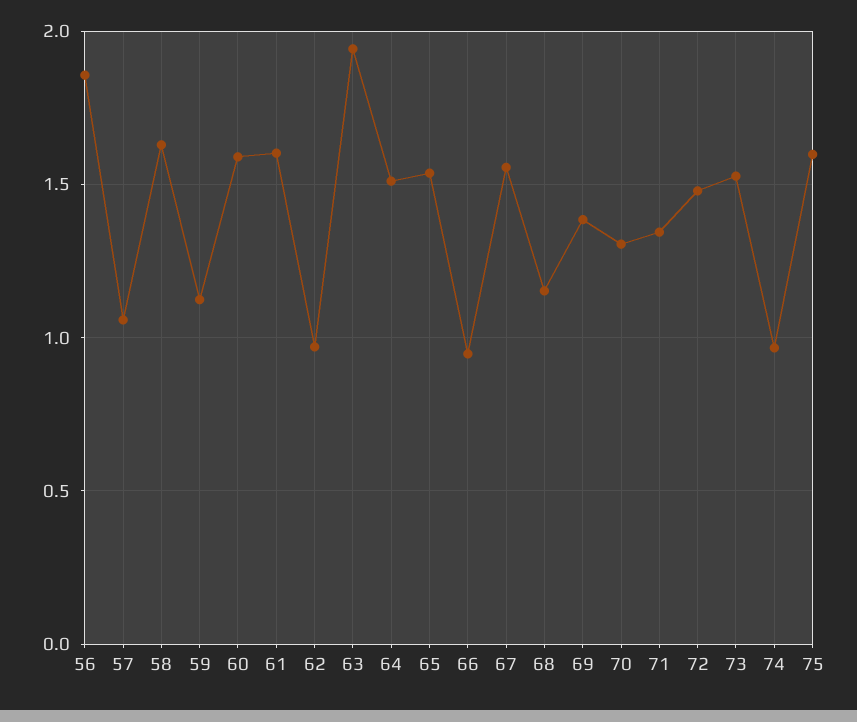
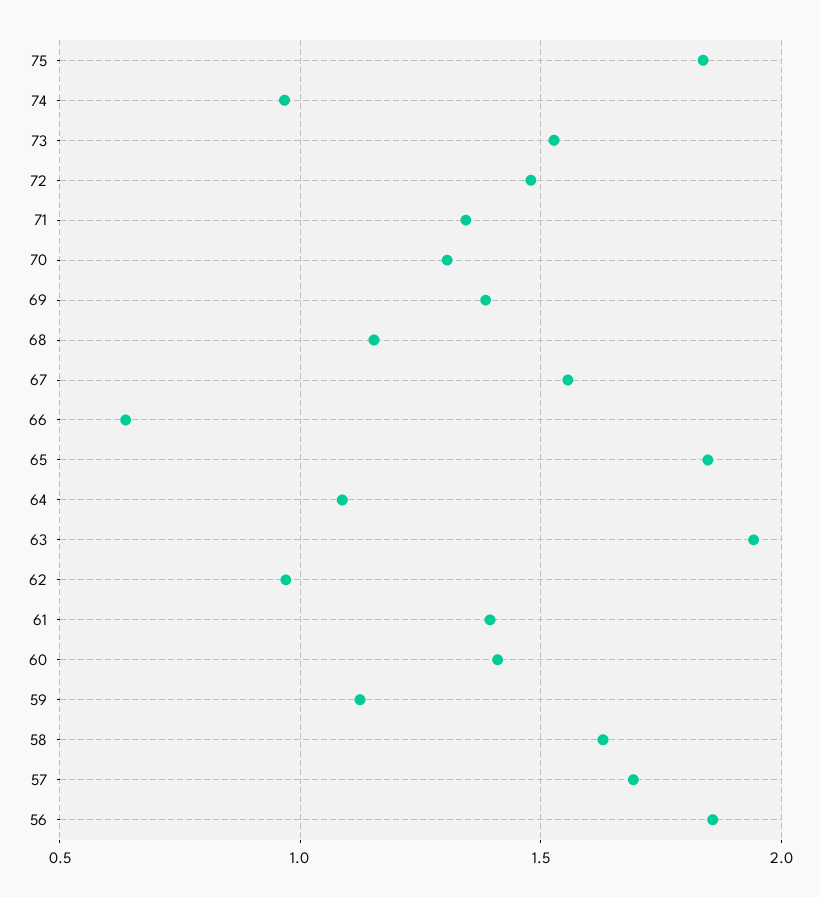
  {
    "56": 1.85,
-   "57": 1.05,
+   "57": 1.7,
    "58": 1.65,
    "59": 1.1,
-   "60": 1.6,
+   "60": 1.4,
-   "61": 1.6,
+   "61": 1.4,
    "62": 0.95,
    "63": 1.95,
-   "64": 1.5,
+   "64": 1.1,
-   "65": 1.55,
+   "65": 1.85,
-   "66": 0.95,
+   "66": 0.65,
    "67": 1.55,
    "68": 1.15,
    "69": 1.4,
    "70": 1.3,
    "71": 1.35,
    "72": 1.5,
    "73": 1.55,
    "74": 0.95,
-   "75": 1.6
+   "75": 1.85
  }

